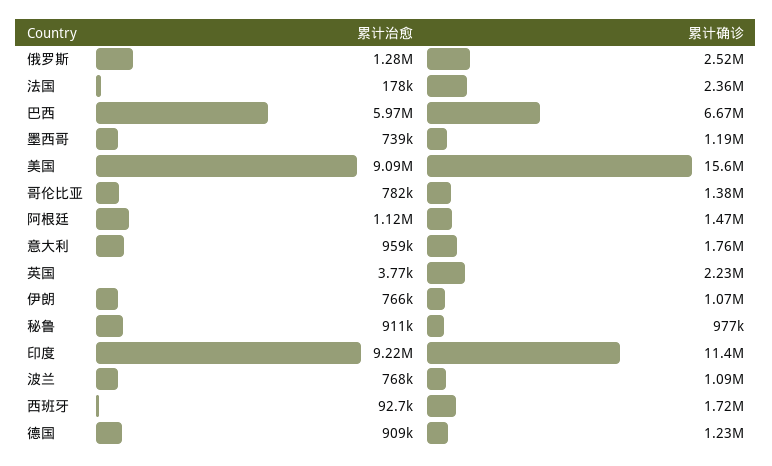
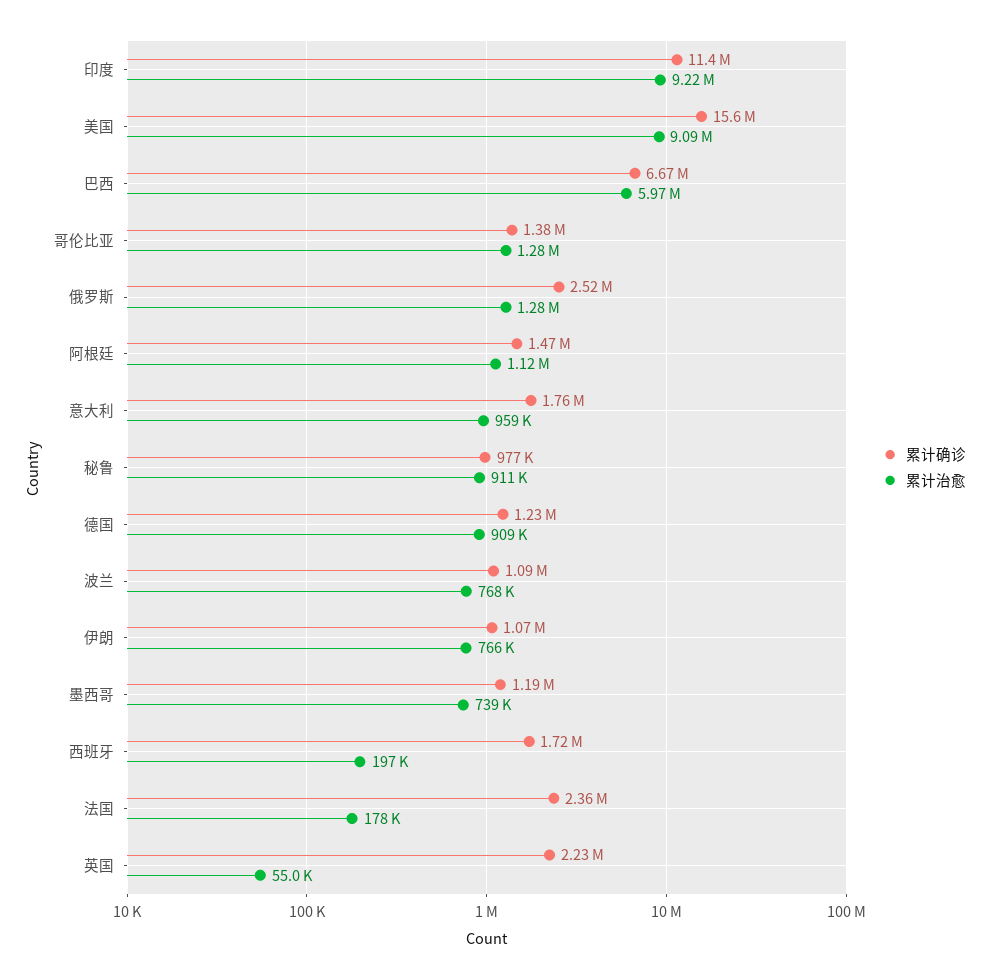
  {
    "累计治愈": {
      "俄罗斯": 1280000,
      "法国": 178000,
      "巴西": 5970000,
      "墨西哥": 739000,
      "美国": 9090000,
-     "哥伦比亚": 782000,
+     "哥伦比亚": 1280000,
      "阿根廷": 1120000,
      "意大利": 959000,
-     "英国": 3770,
+     "英国": 55000,
      "伊朗": 766000,
      "秘鲁": 911000,
      "印度": 9220000,
      "波兰": 768000,
-     "西班牙": 92700,
+     "西班牙": 197000,
      "德国": 909000
    },
    "累计确诊": {
      "俄罗斯": 2520000,
      "法国": 2360000,
      "巴西": 6670000,
      "墨西哥": 1190000,
      "美国": 15600000,
      "哥伦比亚": 1380000,
      "阿根廷": 1470000,
      "意大利": 1760000,
      "英国": 2230000,
      "伊朗": 1070000,
      "秘鲁": 977000,
      "印度": 11400000,
      "波兰": 1090000,
      "西班牙": 1720000,
      "德国": 1230000
    }
  }

